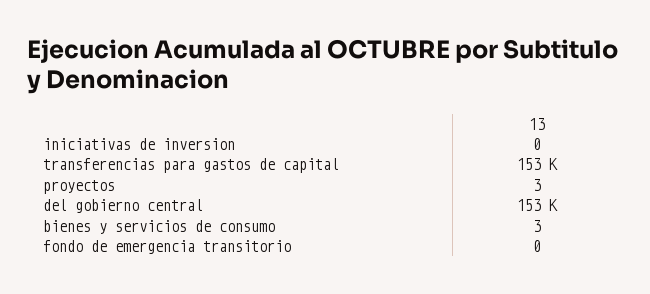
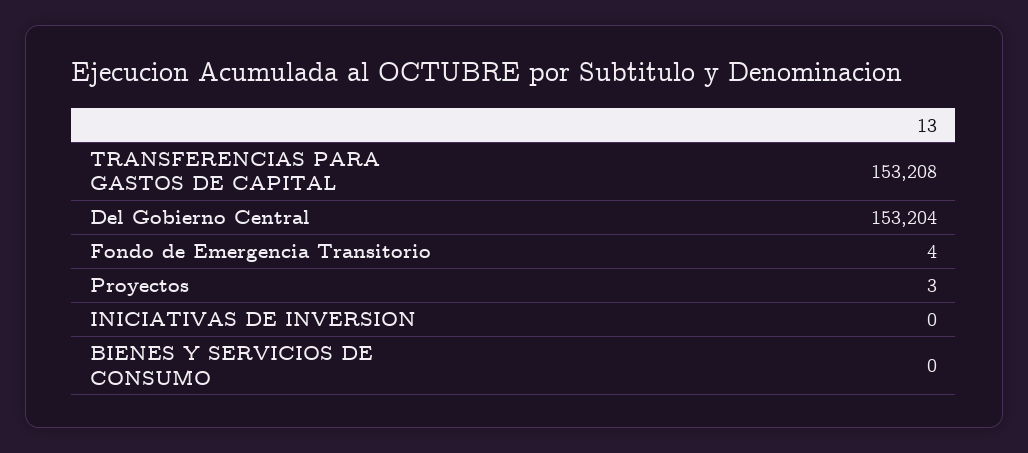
  {
    "iniciativas de inversion": 0,
    "transferencias para gastos de capital": 153208,
    "proyectos": 3,
    "del gobierno central": 153204,
-   "bienes y servicios de consumo": 3,
+   "bienes y servicios de consumo": 0,
-   "fondo de emergencia transitorio": 0
+   "fondo de emergencia transitorio": 4
  }

